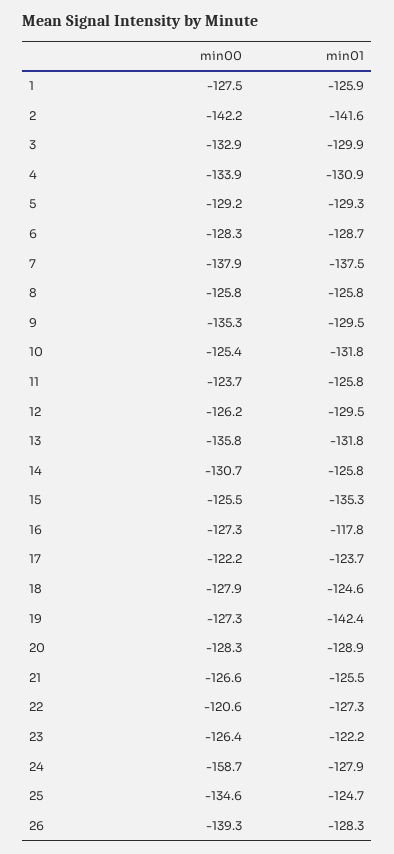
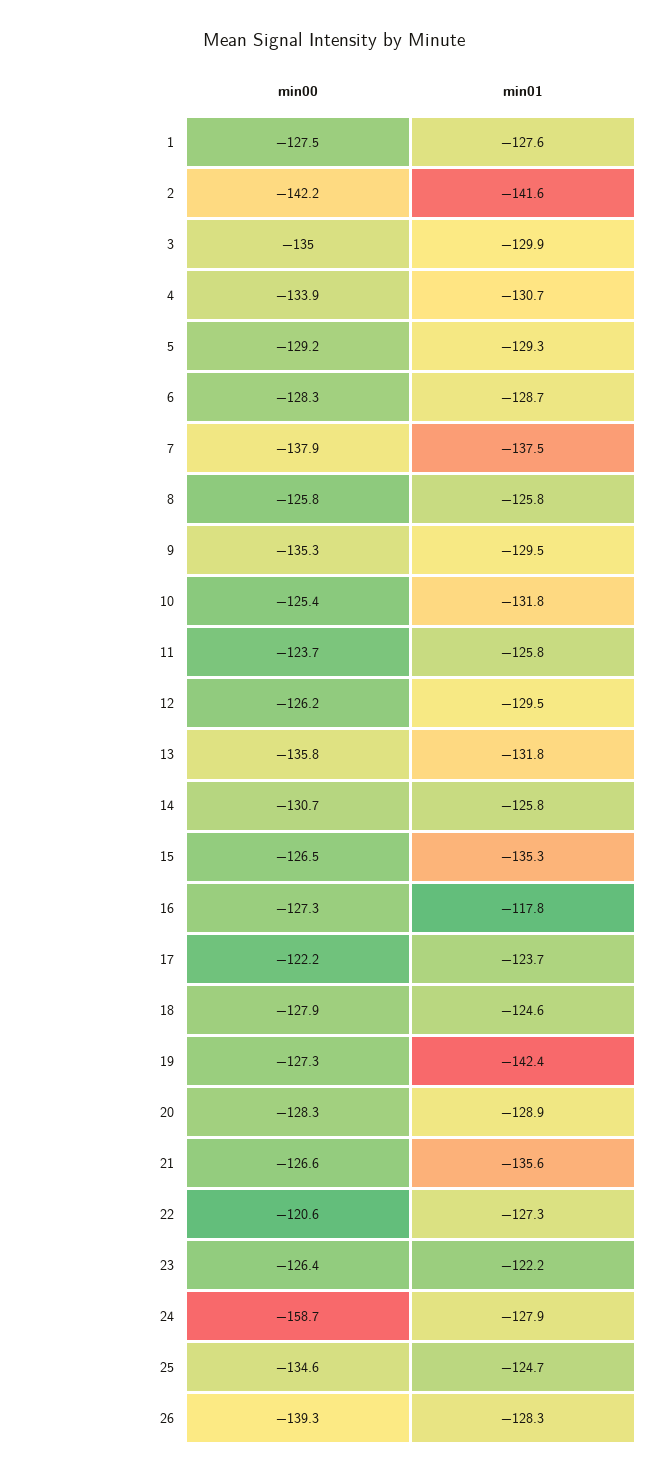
  {
    "min00": {
      "1": -127.5,
      "2": -142.2,
-     "3": -132.9,
+     "3": -135,
      "4": -133.9,
      "5": -129.2,
      "6": -128.3,
      "7": -137.9,
      "8": -125.8,
      "9": -135.3,
      "10": -125.4,
      "11": -123.7,
      "12": -126.2,
      "13": -135.8,
      "14": -130.7,
-     "15": -125.5,
+     "15": -126.5,
      "16": -127.3,
      "17": -122.2,
      "18": -127.9,
      "19": -127.3,
      "20": -128.3,
      "21": -126.6,
      "22": -120.6,
      "23": -126.4,
      "24": -158.7,
      "25": -134.6,
      "26": -139.3
    },
    "min01": {
-     "1": -125.9,
+     "1": -127.6,
      "2": -141.6,
      "3": -129.9,
-     "4": -130.9,
+     "4": -130.7,
      "5": -129.3,
      "6": -128.7,
      "7": -137.5,
      "8": -125.8,
      "9": -129.5,
      "10": -131.8,
      "11": -125.8,
      "12": -129.5,
      "13": -131.8,
      "14": -125.8,
      "15": -135.3,
      "16": -117.8,
      "17": -123.7,
      "18": -124.6,
      "19": -142.4,
      "20": -128.9,
-     "21": -125.5,
+     "21": -135.6,
      "22": -127.3,
      "23": -122.2,
      "24": -127.9,
      "25": -124.7,
      "26": -128.3
    }
  }

